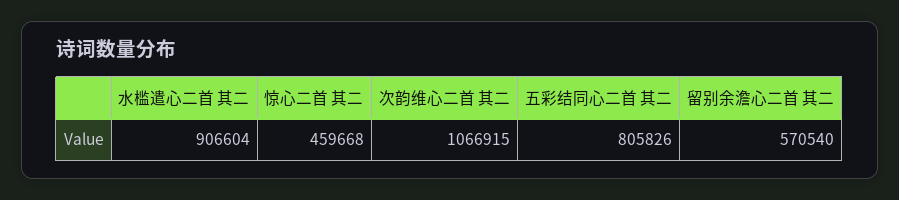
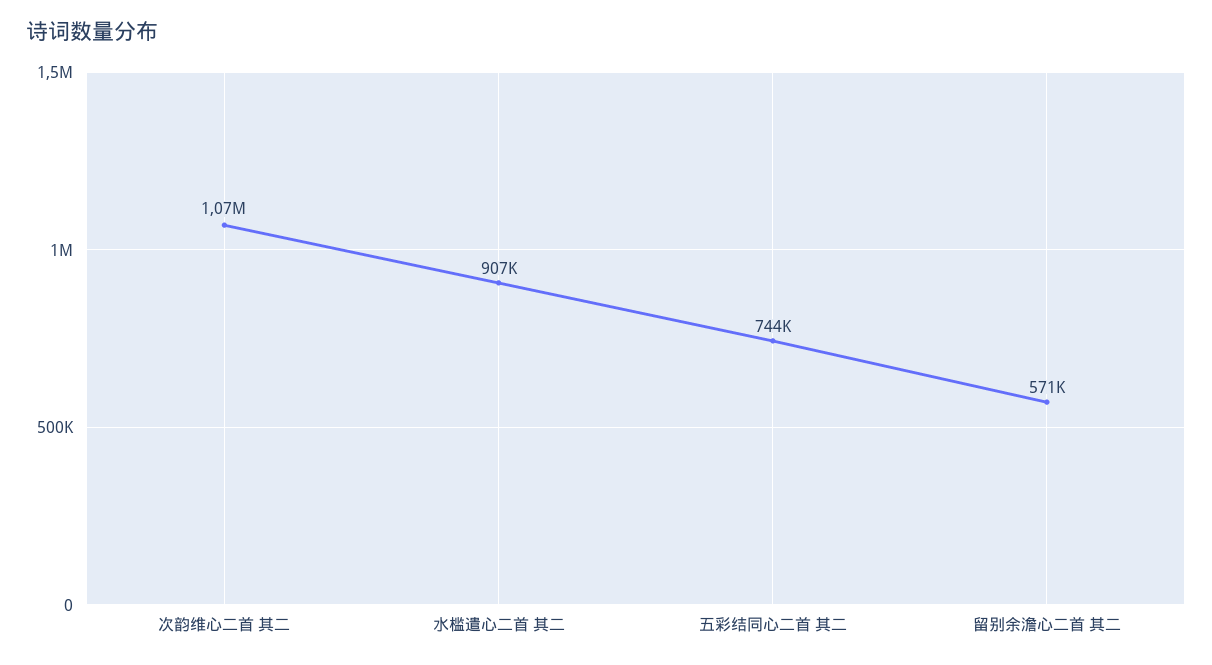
  {
    "水槛遣心二首 其二": 906604,
-   "惊心二首 其二": 459668,
    "次韵维心二首 其二": 1066915,
-   "五彩结同心二首 其二": 805826,
+   "五彩结同心二首 其二": 744000,
    "留别余澹心二首 其二": 570540
  }

